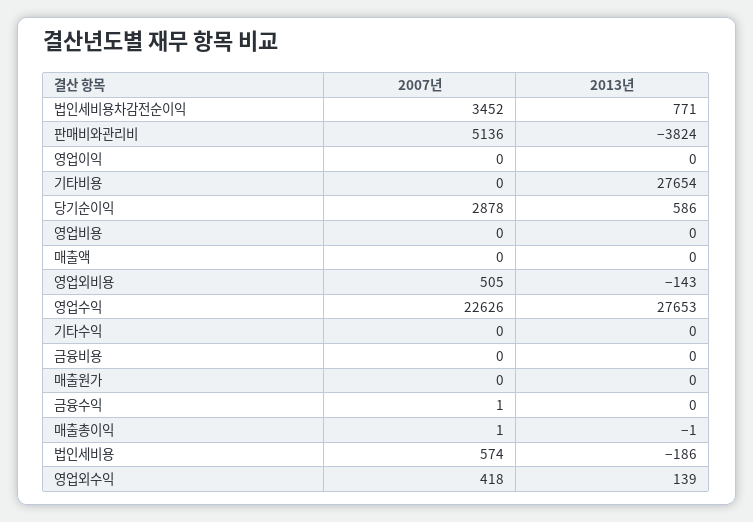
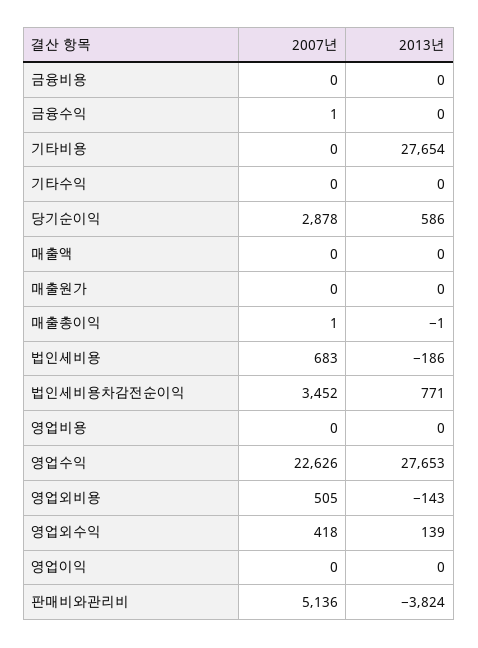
  {
    "2007년": {
      "법인세비용차감전순이익": 3452,
      "판매비와관리비": 5136,
      "영업이익": 0,
      "기타비용": 0,
      "당기순이익": 2878,
      "영업비용": 0,
      "매출액": 0,
      "영업외비용": 505,
      "영업수익": 22626,
      "기타수익": 0,
      "금융비용": 0,
      "매출원가": 0,
      "금융수익": 1,
      "매출총이익": 1,
-     "법인세비용": 574,
+     "법인세비용": 683,
      "영업외수익": 418
    },
    "2013년": {
      "법인세비용차감전순이익": 771,
      "판매비와관리비": -3824,
      "영업이익": 0,
      "기타비용": 27654,
      "당기순이익": 586,
      "영업비용": 0,
      "매출액": 0,
      "영업외비용": -143,
      "영업수익": 27653,
      "기타수익": 0,
      "금융비용": 0,
      "매출원가": 0,
      "금융수익": 0,
      "매출총이익": -1,
      "법인세비용": -186,
      "영업외수익": 139
    }
  }

